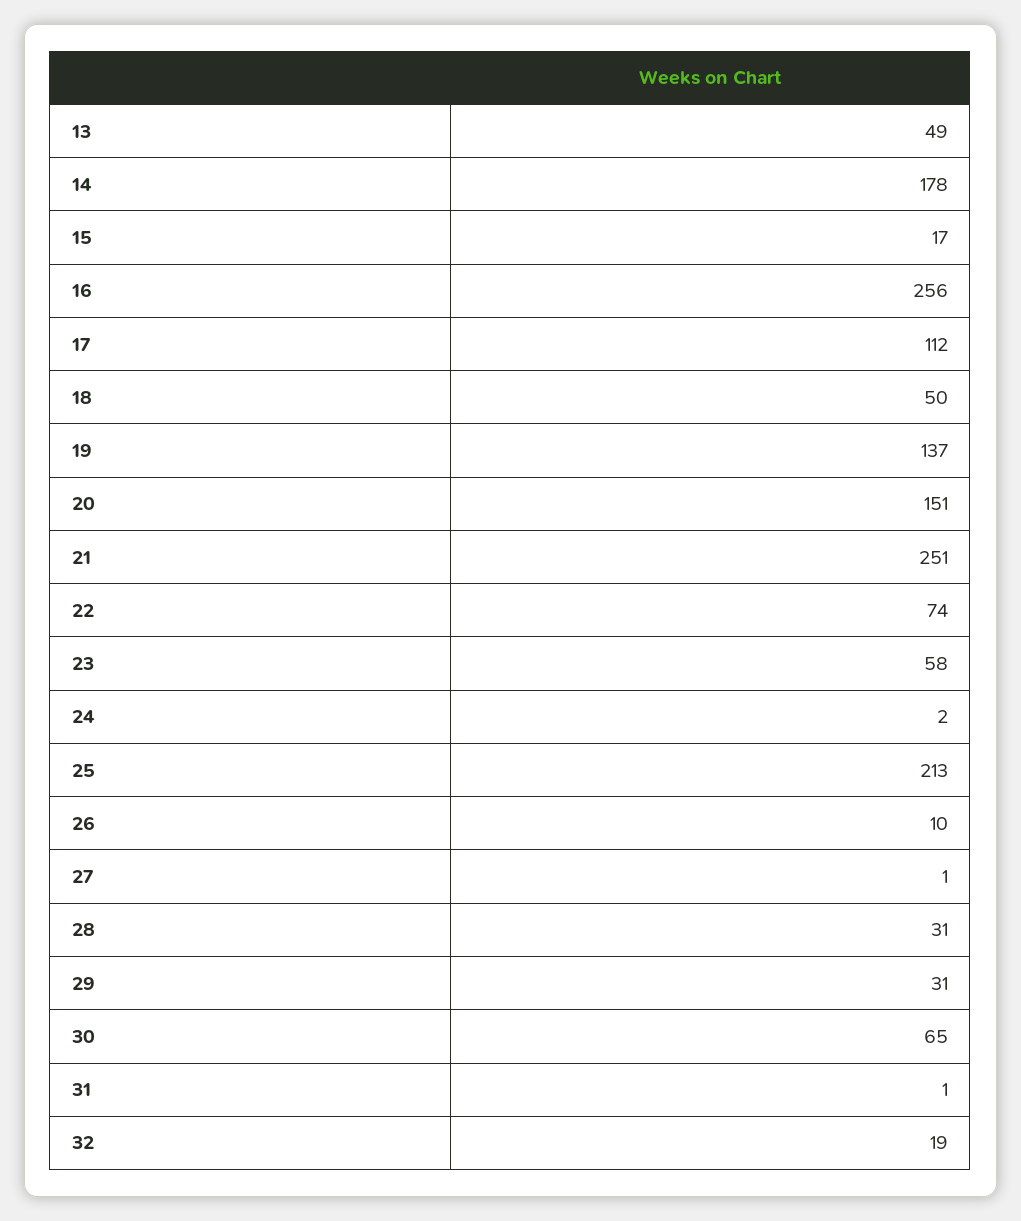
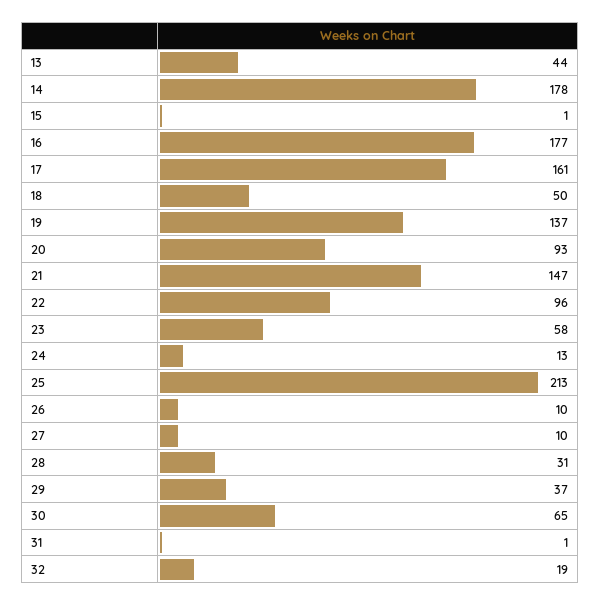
  {
-   "13": 49,
+   "13": 44,
    "14": 178,
-   "15": 17,
+   "15": 1,
-   "16": 256,
+   "16": 177,
-   "17": 112,
+   "17": 161,
    "18": 50,
    "19": 137,
-   "20": 151,
+   "20": 93,
-   "21": 251,
+   "21": 147,
-   "22": 74,
+   "22": 96,
    "23": 58,
-   "24": 2,
+   "24": 13,
    "25": 213,
    "26": 10,
-   "27": 1,
+   "27": 10,
    "28": 31,
-   "29": 31,
+   "29": 37,
    "30": 65,
    "31": 1,
    "32": 19
  }

